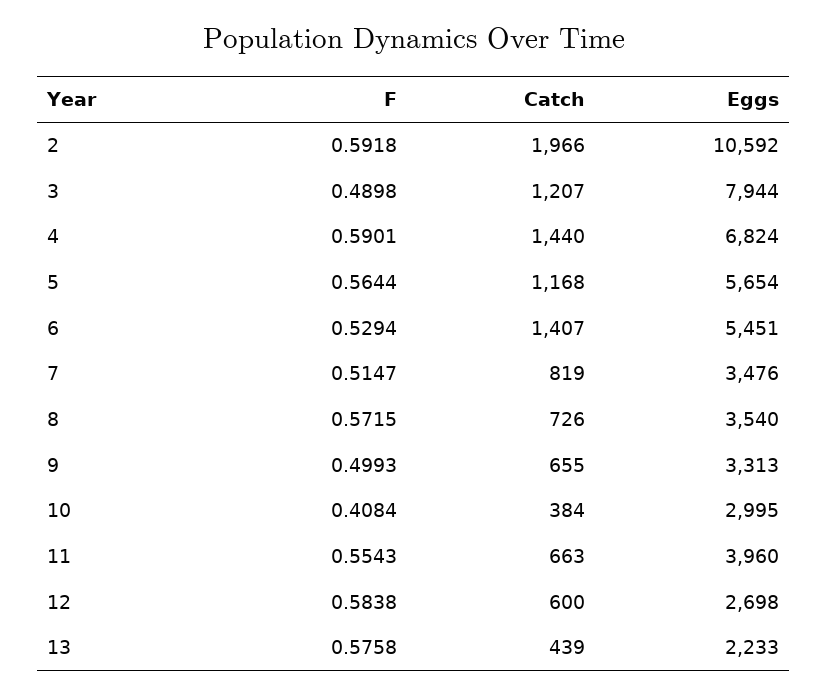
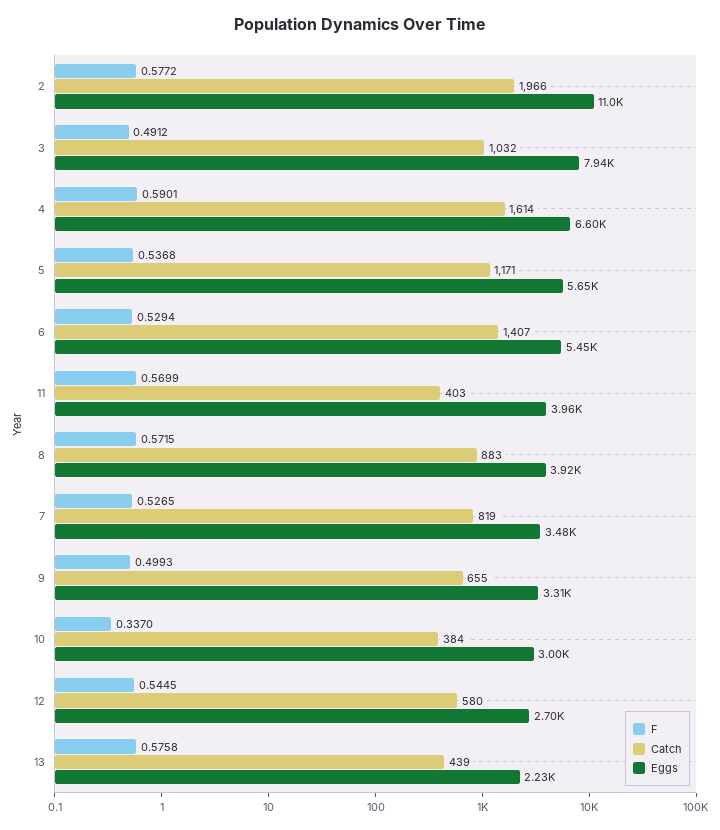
  {
    "F": {
-     "2": 0.5918,
+     "2": 0.5772,
-     "3": 0.4898,
+     "3": 0.4912,
      "4": 0.5901,
-     "5": 0.5644,
+     "5": 0.5368,
      "6": 0.5294,
-     "7": 0.5147,
+     "7": 0.5265,
      "8": 0.5715,
      "9": 0.4993,
-     "10": 0.4084,
+     "10": 0.337,
-     "11": 0.5543,
+     "11": 0.5699,
-     "12": 0.5838,
+     "12": 0.5445,
      "13": 0.5758
    },
    "Catch": {
      "2": 1966,
-     "3": 1207,
+     "3": 1032,
-     "4": 1440,
+     "4": 1614,
-     "5": 1168,
+     "5": 1171,
      "6": 1407,
      "7": 819,
-     "8": 726,
+     "8": 883,
      "9": 655,
      "10": 384,
-     "11": 663,
+     "11": 403,
-     "12": 600,
+     "12": 580,
      "13": 439
    },
    "Eggs": {
-     "2": 10592,
+     "2": 11000,
      "3": 7944,
-     "4": 6824,
+     "4": 6600,
      "5": 5654,
      "6": 5451,
      "7": 3476,
-     "8": 3540,
+     "8": 3920,
      "9": 3313,
      "10": 2995,
      "11": 3960,
      "12": 2698,
      "13": 2233
    }
  }

